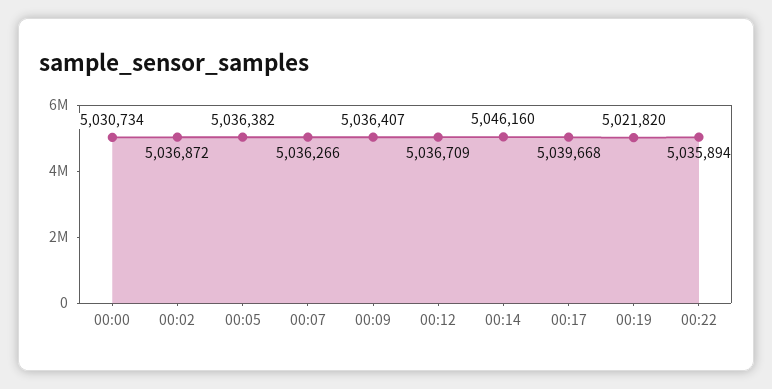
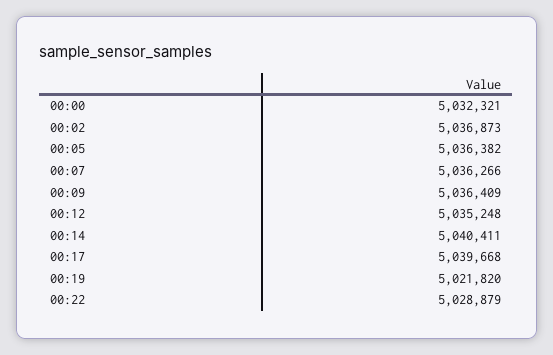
  {
-   "00:00": 5030734,
+   "00:00": 5032321,
-   "00:02": 5036872,
+   "00:02": 5036873,
    "00:05": 5036382,
    "00:07": 5036266,
-   "00:09": 5036407,
+   "00:09": 5036409,
-   "00:12": 5036709,
+   "00:12": 5035248,
-   "00:14": 5046160,
+   "00:14": 5040411,
    "00:17": 5039668,
    "00:19": 5021820,
-   "00:22": 5035894
+   "00:22": 5028879
  }

